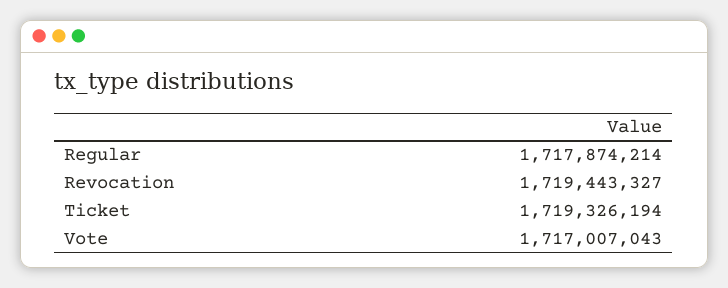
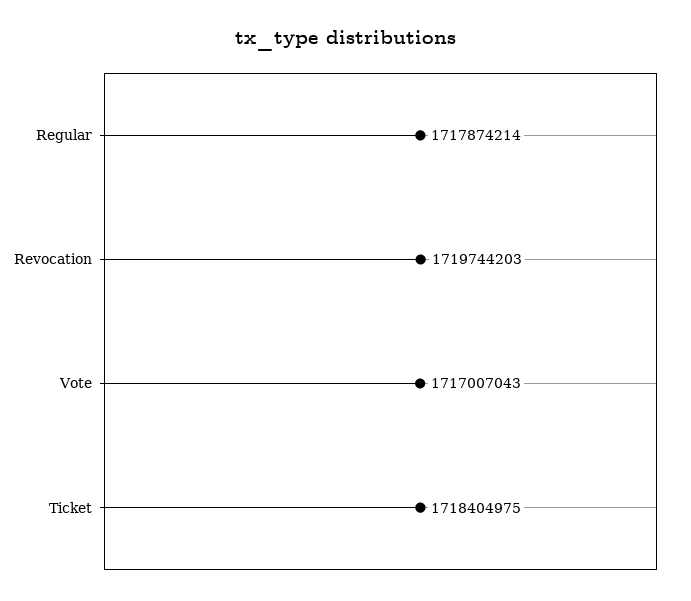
  {
    "Regular": 1717874214,
-   "Revocation": 1719443327,
+   "Revocation": 1719744203,
-   "Ticket": 1719326194,
+   "Ticket": 1718404975,
    "Vote": 1717007043
  }

